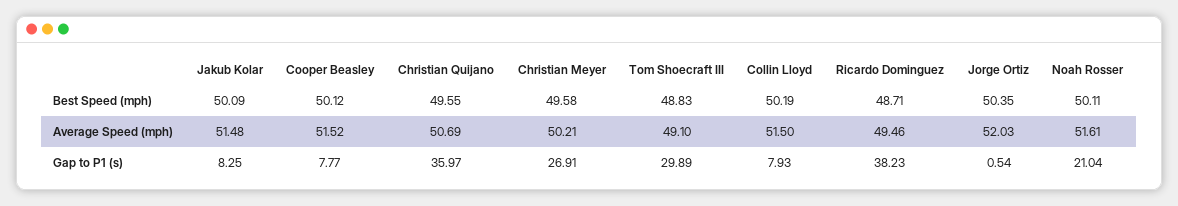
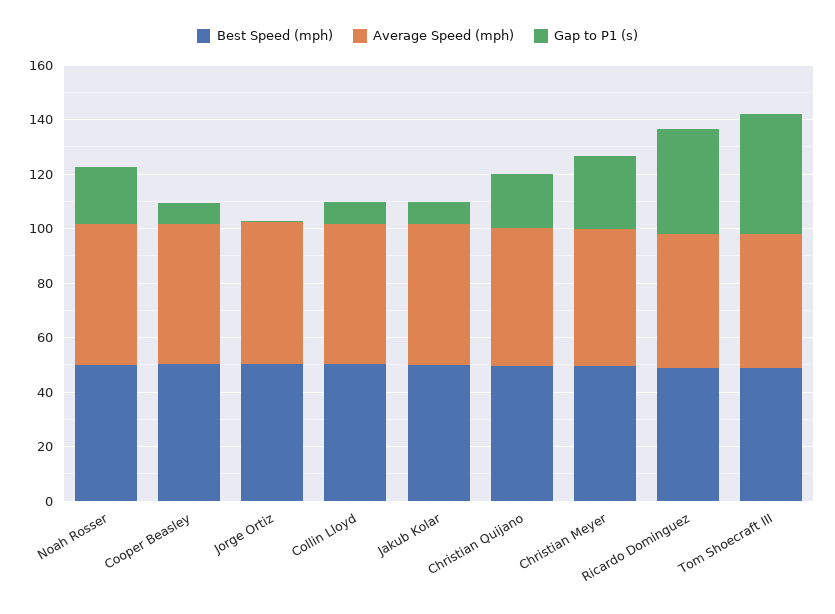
  {
    "Best Speed (mph)": {
      "Jakub Kolar": 50.09,
      "Cooper Beasley": 50.12,
      "Christian Quijano": 49.55,
      "Christian Meyer": 49.58,
      "Tom Shoecraft III": 48.83,
      "Collin Lloyd": 50.19,
      "Ricardo Dominguez": 48.71,
      "Jorge Ortiz": 50.35,
      "Noah Rosser": 50.11
    },
    "Average Speed (mph)": {
      "Jakub Kolar": 51.48,
      "Cooper Beasley": 51.52,
      "Christian Quijano": 50.69,
      "Christian Meyer": 50.21,
      "Tom Shoecraft III": 49.1,
      "Collin Lloyd": 51.5,
      "Ricardo Dominguez": 49.46,
      "Jorge Ortiz": 52.03,
      "Noah Rosser": 51.61
    },
    "Gap to P1 (s)": {
      "Jakub Kolar": 8.25,
      "Cooper Beasley": 7.77,
-     "Christian Quijano": 35.97,
+     "Christian Quijano": 20,
      "Christian Meyer": 26.91,
-     "Tom Shoecraft III": 29.89,
+     "Tom Shoecraft III": 45,
      "Collin Lloyd": 7.93,
      "Ricardo Dominguez": 38.23,
      "Jorge Ortiz": 0.54,
      "Noah Rosser": 21.04
    }
  }

